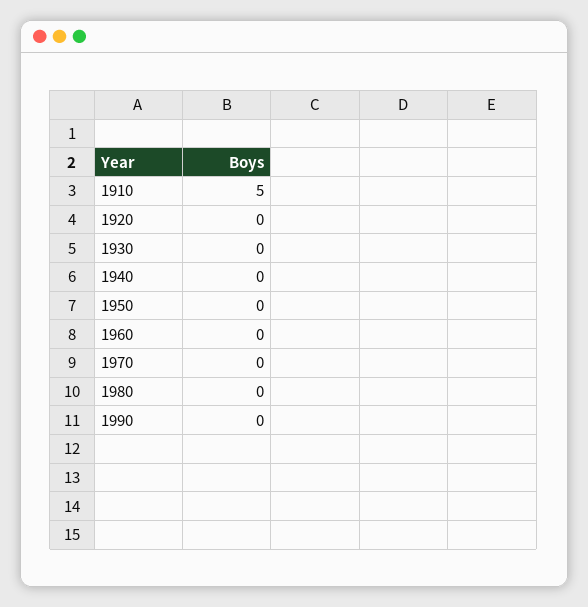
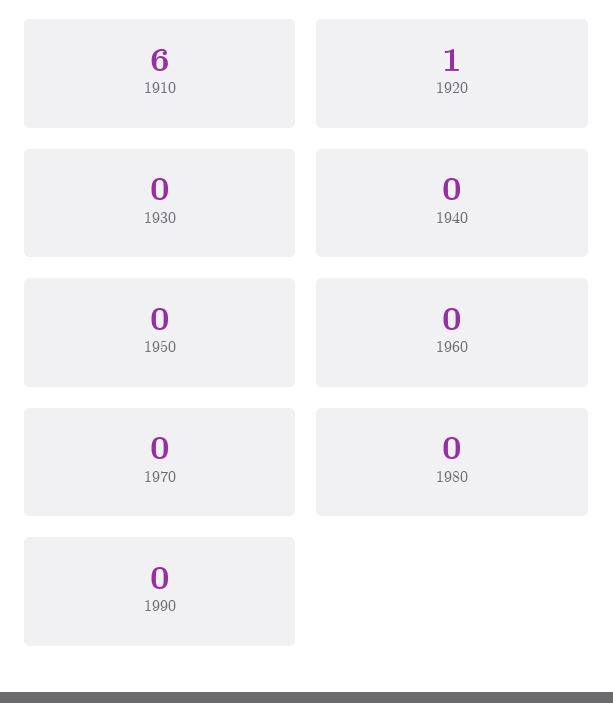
  {
-   "1910": 5,
+   "1910": 6,
-   "1920": 0,
+   "1920": 1,
    "1930": 0,
    "1940": 0,
    "1950": 0,
    "1960": 0,
    "1970": 0,
    "1980": 0,
    "1990": 0
  }

